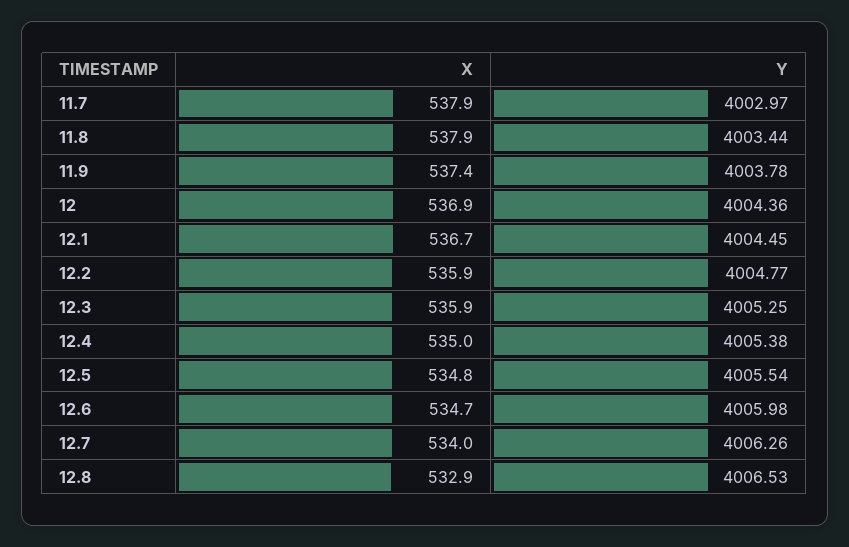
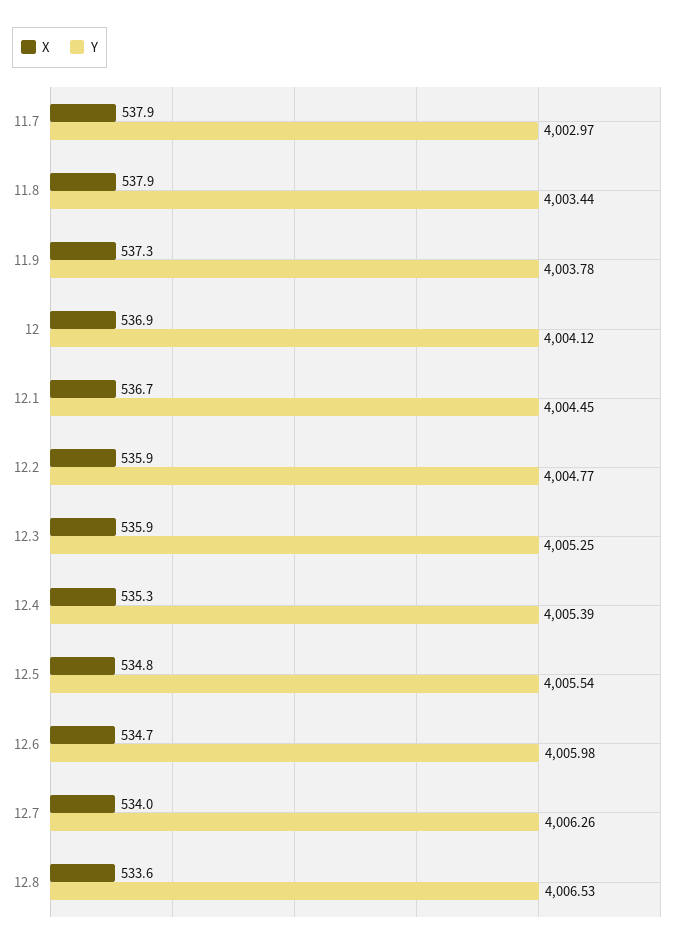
  {
    "X": {
      "11.7": 537.9,
      "11.8": 537.9,
-     "11.9": 537.4,
+     "11.9": 537.3,
      "12": 536.9,
      "12.1": 536.7,
      "12.2": 535.9,
      "12.3": 535.9,
-     "12.4": 535,
+     "12.4": 535.3,
      "12.5": 534.8,
      "12.6": 534.7,
      "12.7": 534,
-     "12.8": 532.9
+     "12.8": 533.6
    },
    "Y": {
      "11.7": 4002.97,
      "11.8": 4003.44,
      "11.9": 4003.78,
-     "12": 4004.36,
+     "12": 4004.12,
      "12.1": 4004.45,
      "12.2": 4004.77,
      "12.3": 4005.25,
-     "12.4": 4005.38,
+     "12.4": 4005.39,
      "12.5": 4005.54,
      "12.6": 4005.98,
      "12.7": 4006.26,
      "12.8": 4006.53
    }
  }

